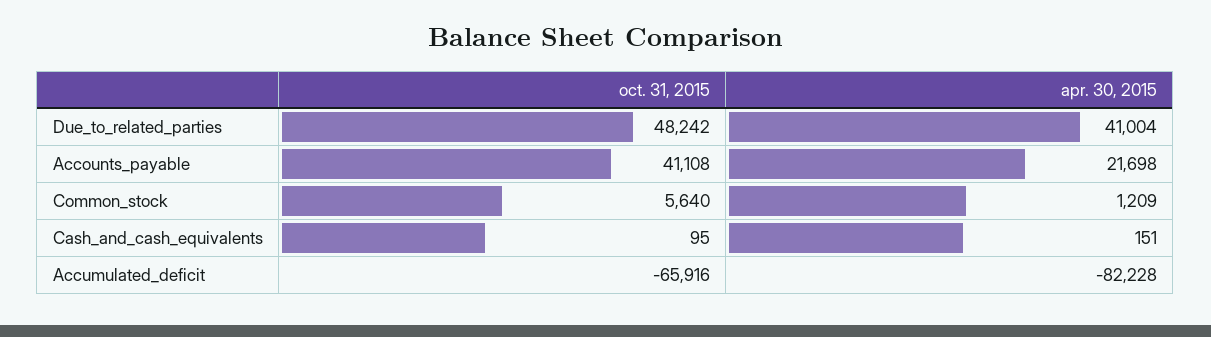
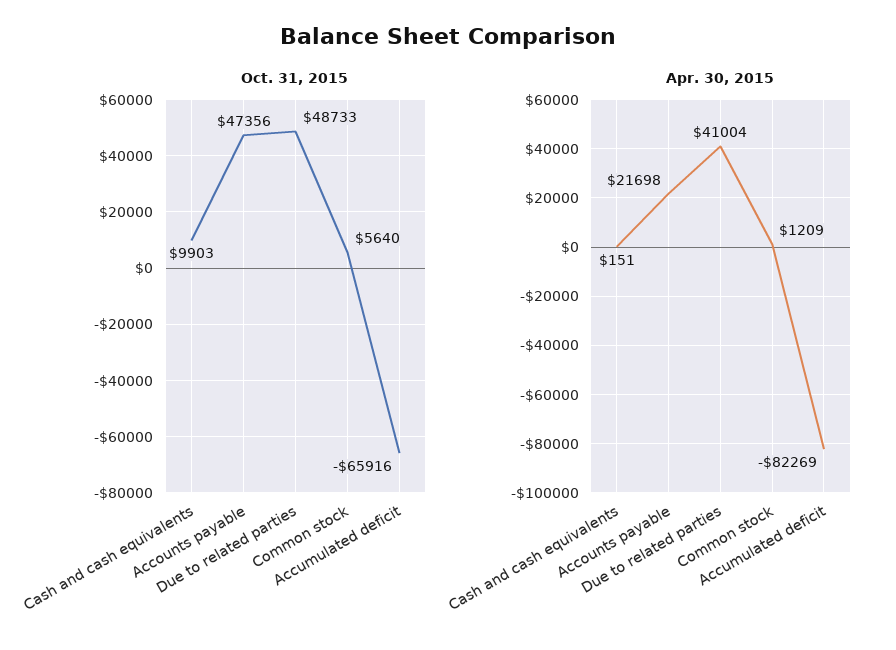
  {
    "oct. 31, 2015": {
-     "Due_to_related_parties": 48242,
+     "Due_to_related_parties": 48733,
-     "Accounts_payable": 41108,
+     "Accounts_payable": 47356,
      "Common_stock": 5640,
-     "Cash_and_cash_equivalents": 95,
+     "Cash_and_cash_equivalents": 9903,
      "Accumulated_deficit": -65916
    },
    "apr. 30, 2015": {
      "Due_to_related_parties": 41004,
      "Accounts_payable": 21698,
      "Common_stock": 1209,
      "Cash_and_cash_equivalents": 151,
-     "Accumulated_deficit": -82228
+     "Accumulated_deficit": -82269
    }
  }

